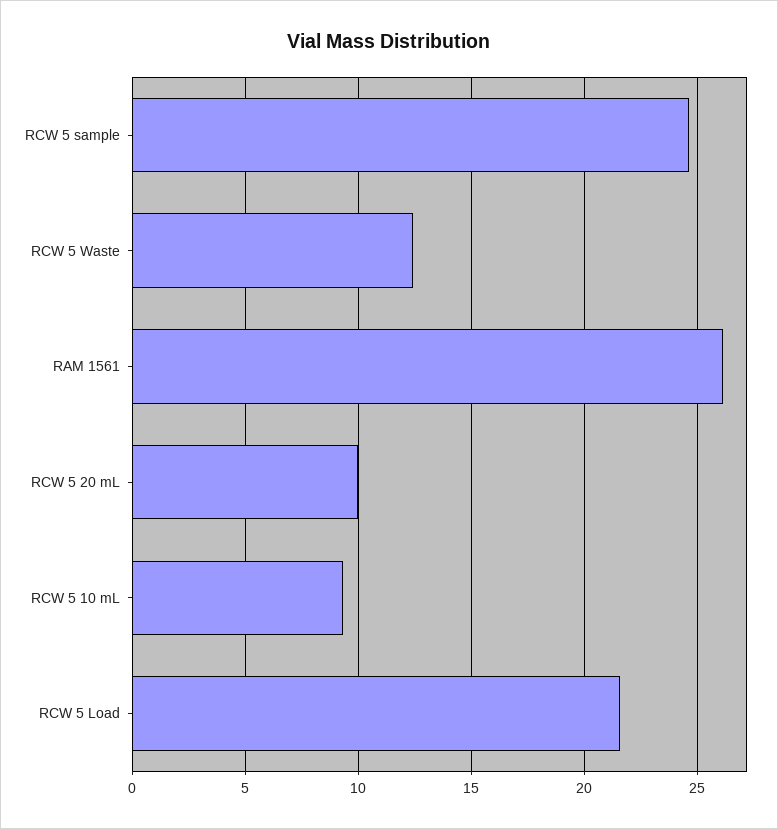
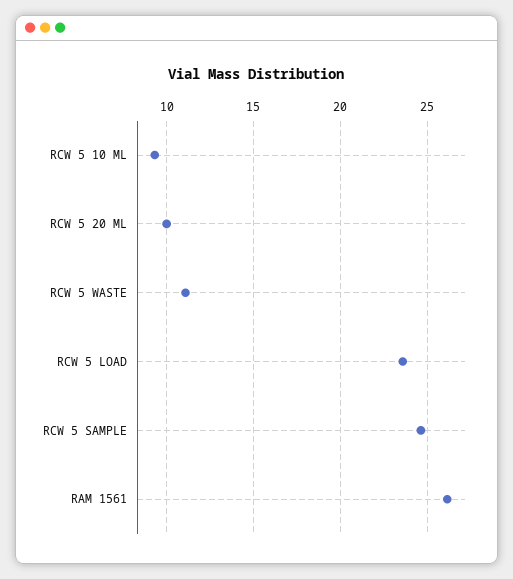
  {
    "RCW 5 sample": 24.5,
-   "RCW 5 Waste": 12.5,
+   "RCW 5 Waste": 11,
    "RAM 1561": 26,
    "RCW 5 20 mL": 10,
    "RCW 5 10 mL": 9.5,
-   "RCW 5 Load": 21.5
+   "RCW 5 Load": 23.5
  }

